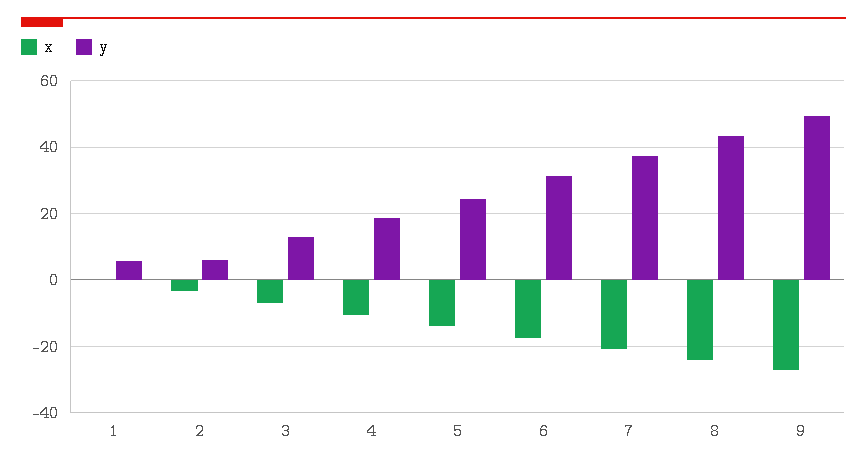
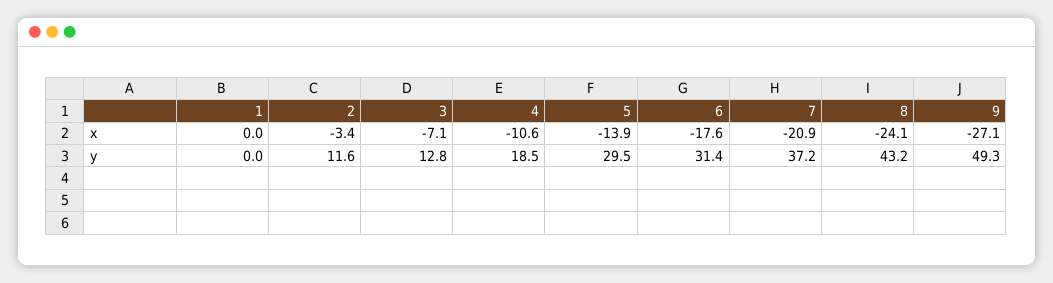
  {
    "x": {
      "1": 0,
      "2": -3.4,
      "3": -7.1,
      "4": -10.6,
      "5": -13.9,
      "6": -17.6,
      "7": -20.9,
      "8": -24.1,
      "9": -27.1
    },
    "y": {
-     "1": 6,
+     "1": 0,
-     "2": 6,
+     "2": 11.6,
      "3": 12.8,
      "4": 18.5,
-     "5": 24,
+     "5": 29.5,
      "6": 31.4,
      "7": 37.2,
      "8": 43.2,
      "9": 49.3
    }
  }

